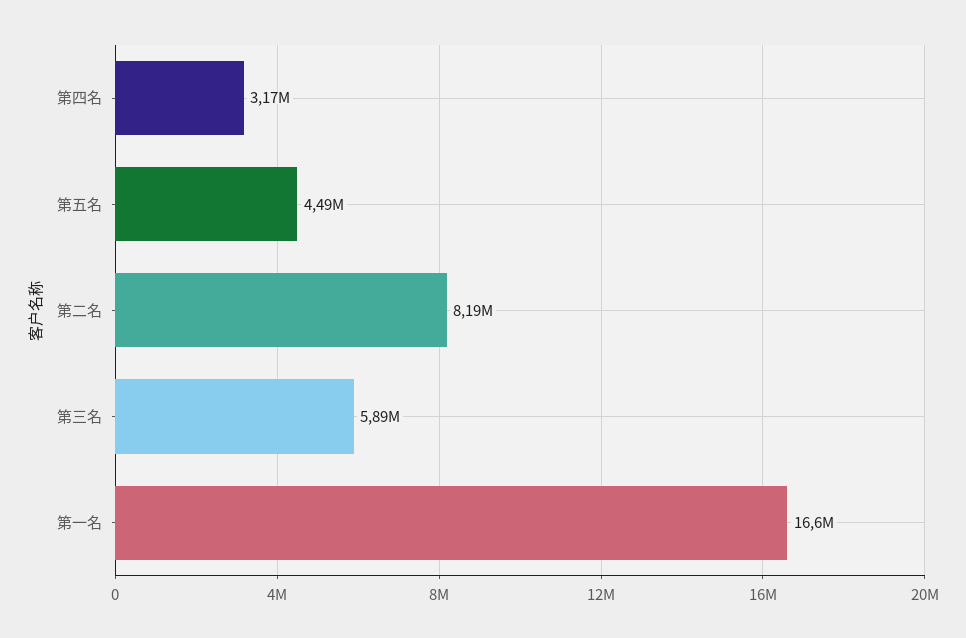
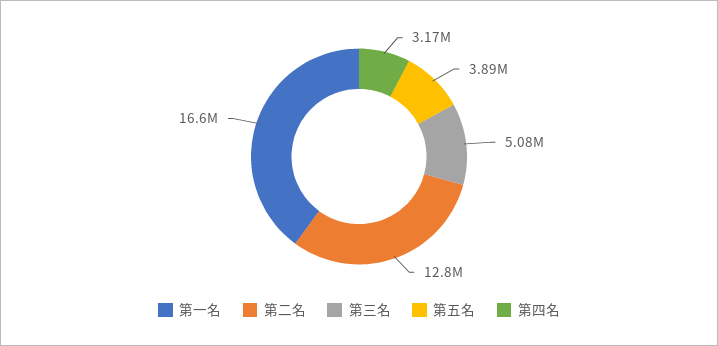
  {
    "第四名": 3170000,
-   "第五名": 4490000,
+   "第五名": 3890000,
-   "第二名": 8190000,
+   "第二名": 12800000,
-   "第三名": 5890000,
+   "第三名": 5080000,
    "第一名": 16600000
  }

